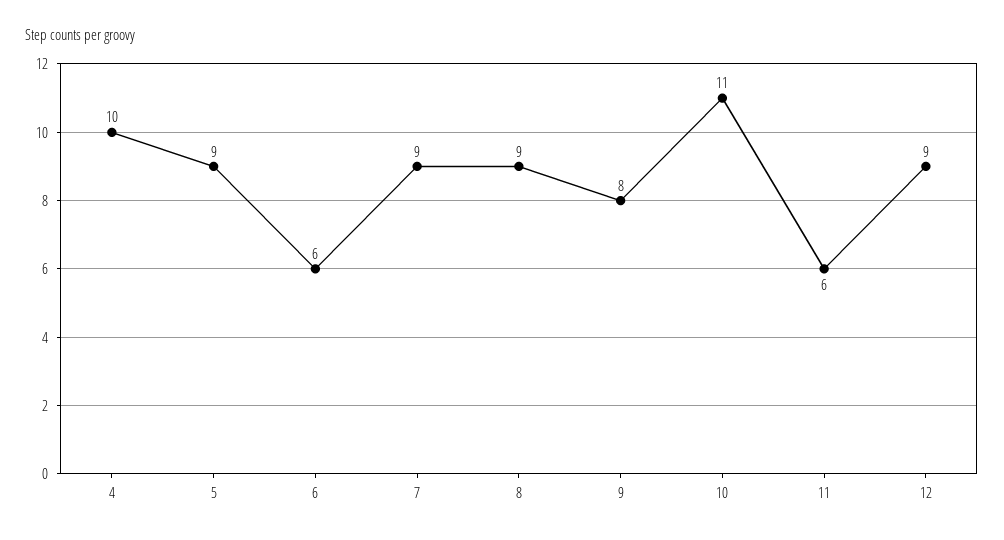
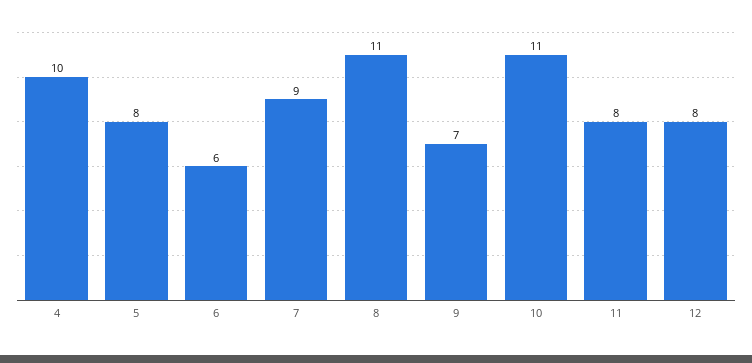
  {
    "4": 10,
-   "5": 9,
+   "5": 8,
    "6": 6,
    "7": 9,
-   "8": 9,
+   "8": 11,
-   "9": 8,
+   "9": 7,
    "10": 11,
-   "11": 6,
+   "11": 8,
-   "12": 9
+   "12": 8
  }

